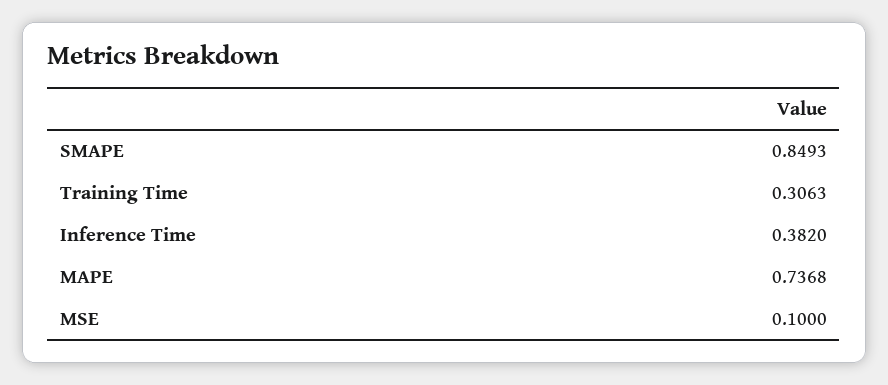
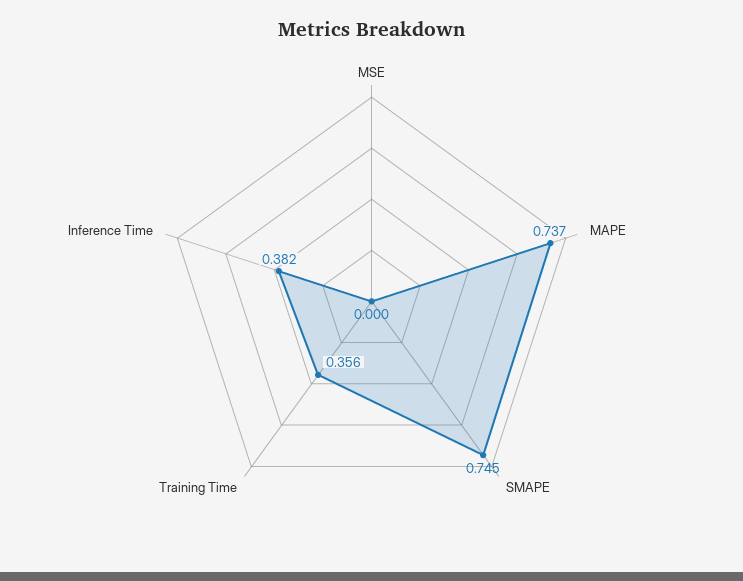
  {
-   "SMAPE": 0.8493,
+   "SMAPE": 0.745,
-   "Training Time": 0.3063,
+   "Training Time": 0.356,
    "Inference Time": 0.382,
    "MAPE": 0.7368,
-   "MSE": 0.1
+   "MSE": 0
  }

